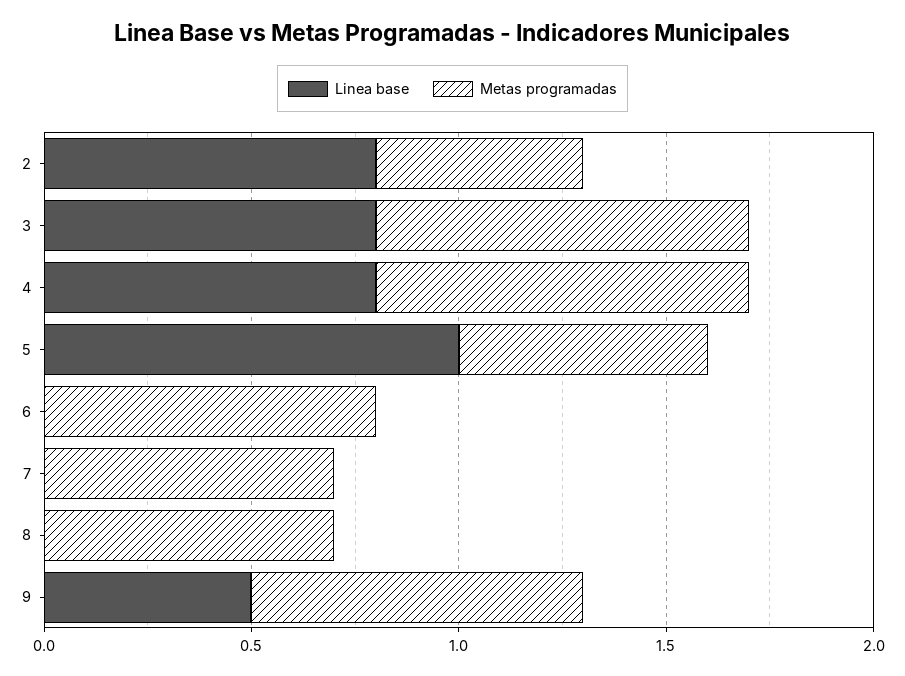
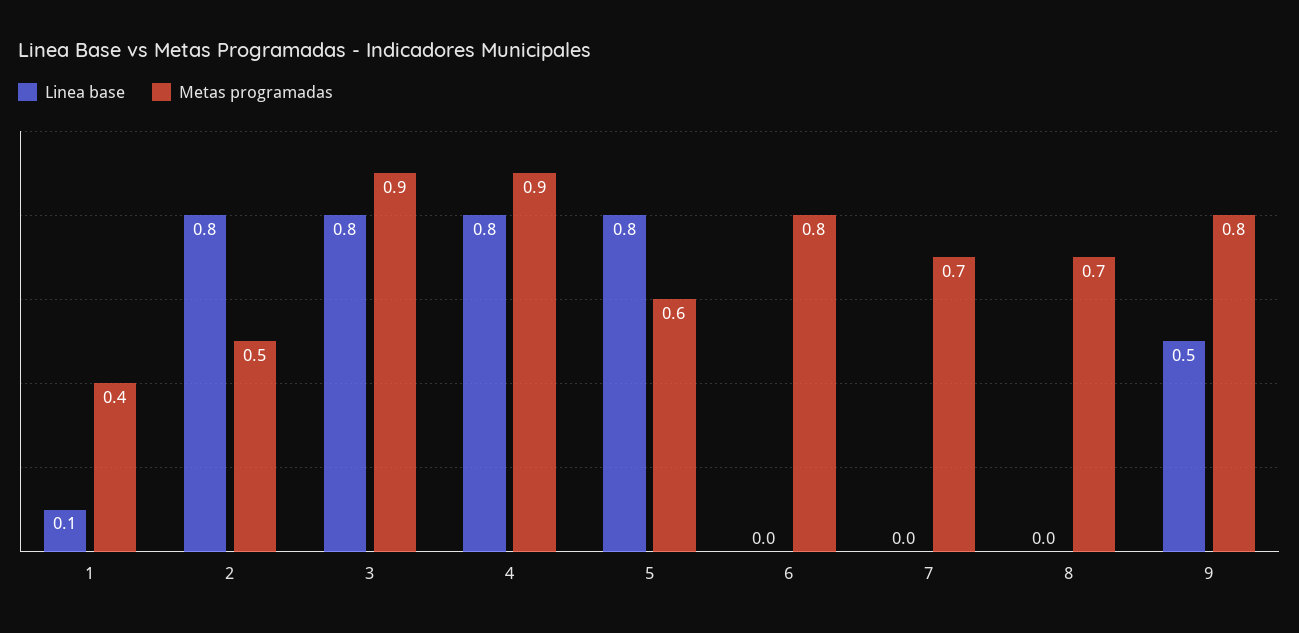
  {
    "Linea base": {
      "2": 0.8,
      "3": 0.8,
      "4": 0.8,
-     "5": 1,
+     "5": 0.8,
      "6": 0,
      "7": 0,
      "8": 0,
-     "9": 0.5
+     "9": 0.5,
+     "1": 0.1
    },
    "Metas programadas": {
      "2": 0.5,
      "3": 0.9,
      "4": 0.9,
      "5": 0.6,
      "6": 0.8,
      "7": 0.7,
      "8": 0.7,
-     "9": 0.8
+     "9": 0.8,
+     "1": 0.4
    }
  }

